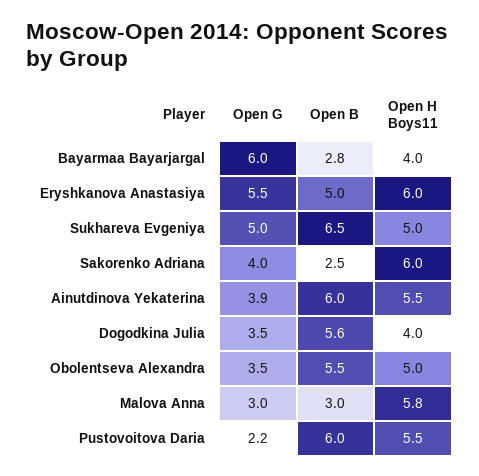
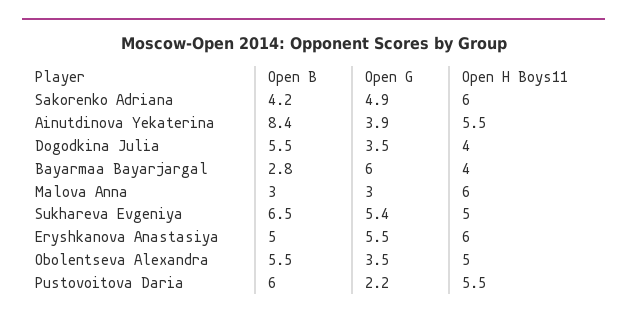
  {
    "Open G": {
      "Bayarmaa Bayarjargal": 6,
      "Eryshkanova Anastasiya": 5.5,
-     "Sukhareva Evgeniya": 5,
+     "Sukhareva Evgeniya": 5.4,
-     "Sakorenko Adriana": 4,
+     "Sakorenko Adriana": 4.9,
      "Ainutdinova Yekaterina": 3.9,
      "Dogodkina Julia": 3.5,
      "Obolentseva Alexandra": 3.5,
      "Malova Anna": 3,
      "Pustovoitova Daria": 2.2
    },
    "Open B": {
      "Bayarmaa Bayarjargal": 2.8,
      "Eryshkanova Anastasiya": 5,
      "Sukhareva Evgeniya": 6.5,
-     "Sakorenko Adriana": 2.5,
+     "Sakorenko Adriana": 4.2,
-     "Ainutdinova Yekaterina": 6,
+     "Ainutdinova Yekaterina": 8.4,
-     "Dogodkina Julia": 5.6,
+     "Dogodkina Julia": 5.5,
      "Obolentseva Alexandra": 5.5,
      "Malova Anna": 3,
      "Pustovoitova Daria": 6
    },
    "Open H Boys11": {
      "Bayarmaa Bayarjargal": 4,
      "Eryshkanova Anastasiya": 6,
      "Sukhareva Evgeniya": 5,
      "Sakorenko Adriana": 6,
      "Ainutdinova Yekaterina": 5.5,
      "Dogodkina Julia": 4,
      "Obolentseva Alexandra": 5,
-     "Malova Anna": 5.8,
+     "Malova Anna": 6,
      "Pustovoitova Daria": 5.5
    }
  }

